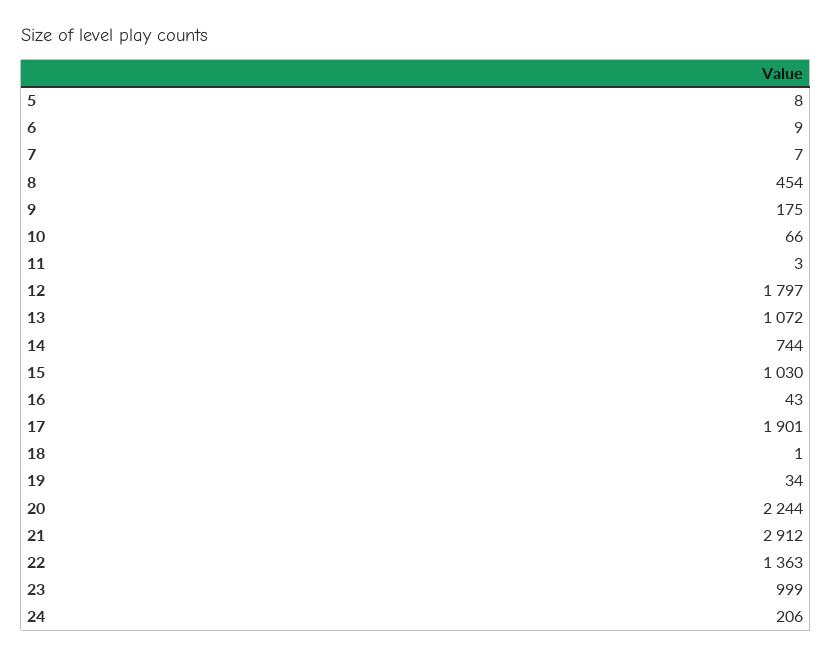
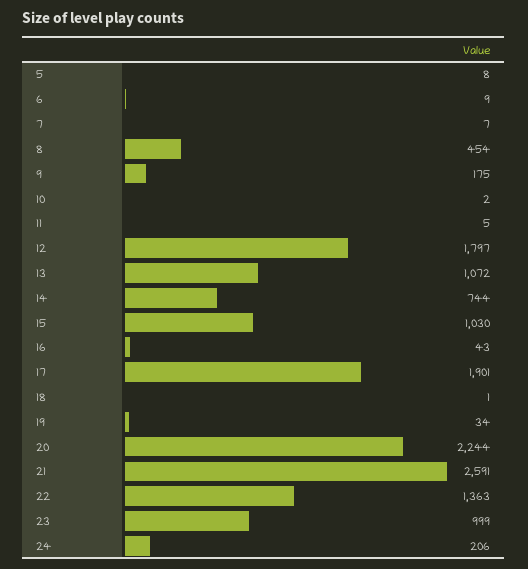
  {
    "5": 8,
    "6": 9,
    "7": 7,
    "8": 454,
    "9": 175,
-   "10": 66,
+   "10": 2,
-   "11": 3,
+   "11": 5,
    "12": 1797,
    "13": 1072,
    "14": 744,
    "15": 1030,
    "16": 43,
    "17": 1901,
    "18": 1,
    "19": 34,
    "20": 2244,
-   "21": 2912,
+   "21": 2591,
    "22": 1363,
    "23": 999,
    "24": 206
  }

